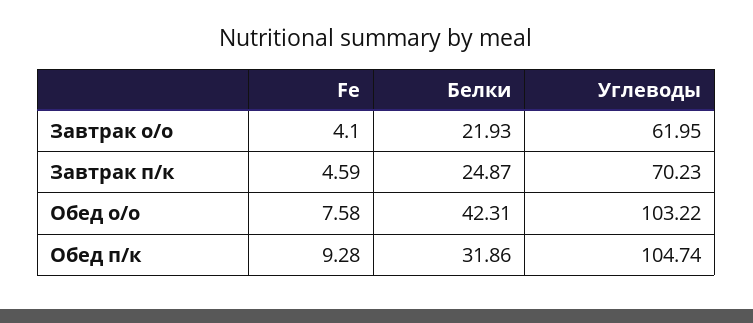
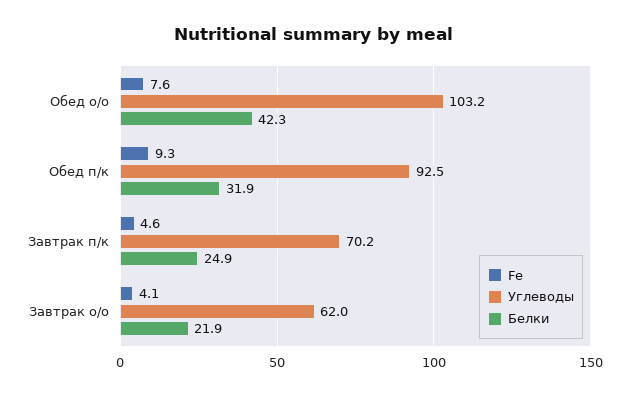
  {
    "Fe": {
      "Завтрак о/о": 4.1,
      "Завтрак п/к": 4.59,
      "Обед о/о": 7.58,
      "Обед п/к": 9.28
    },
    "Белки": {
      "Завтрак о/о": 21.93,
      "Завтрак п/к": 24.87,
      "Обед о/о": 42.31,
      "Обед п/к": 31.86
    },
    "Углеводы": {
      "Завтрак о/о": 61.95,
      "Завтрак п/к": 70.23,
      "Обед о/о": 103.22,
-     "Обед п/к": 104.74
+     "Обед п/к": 92.5
    }
  }

